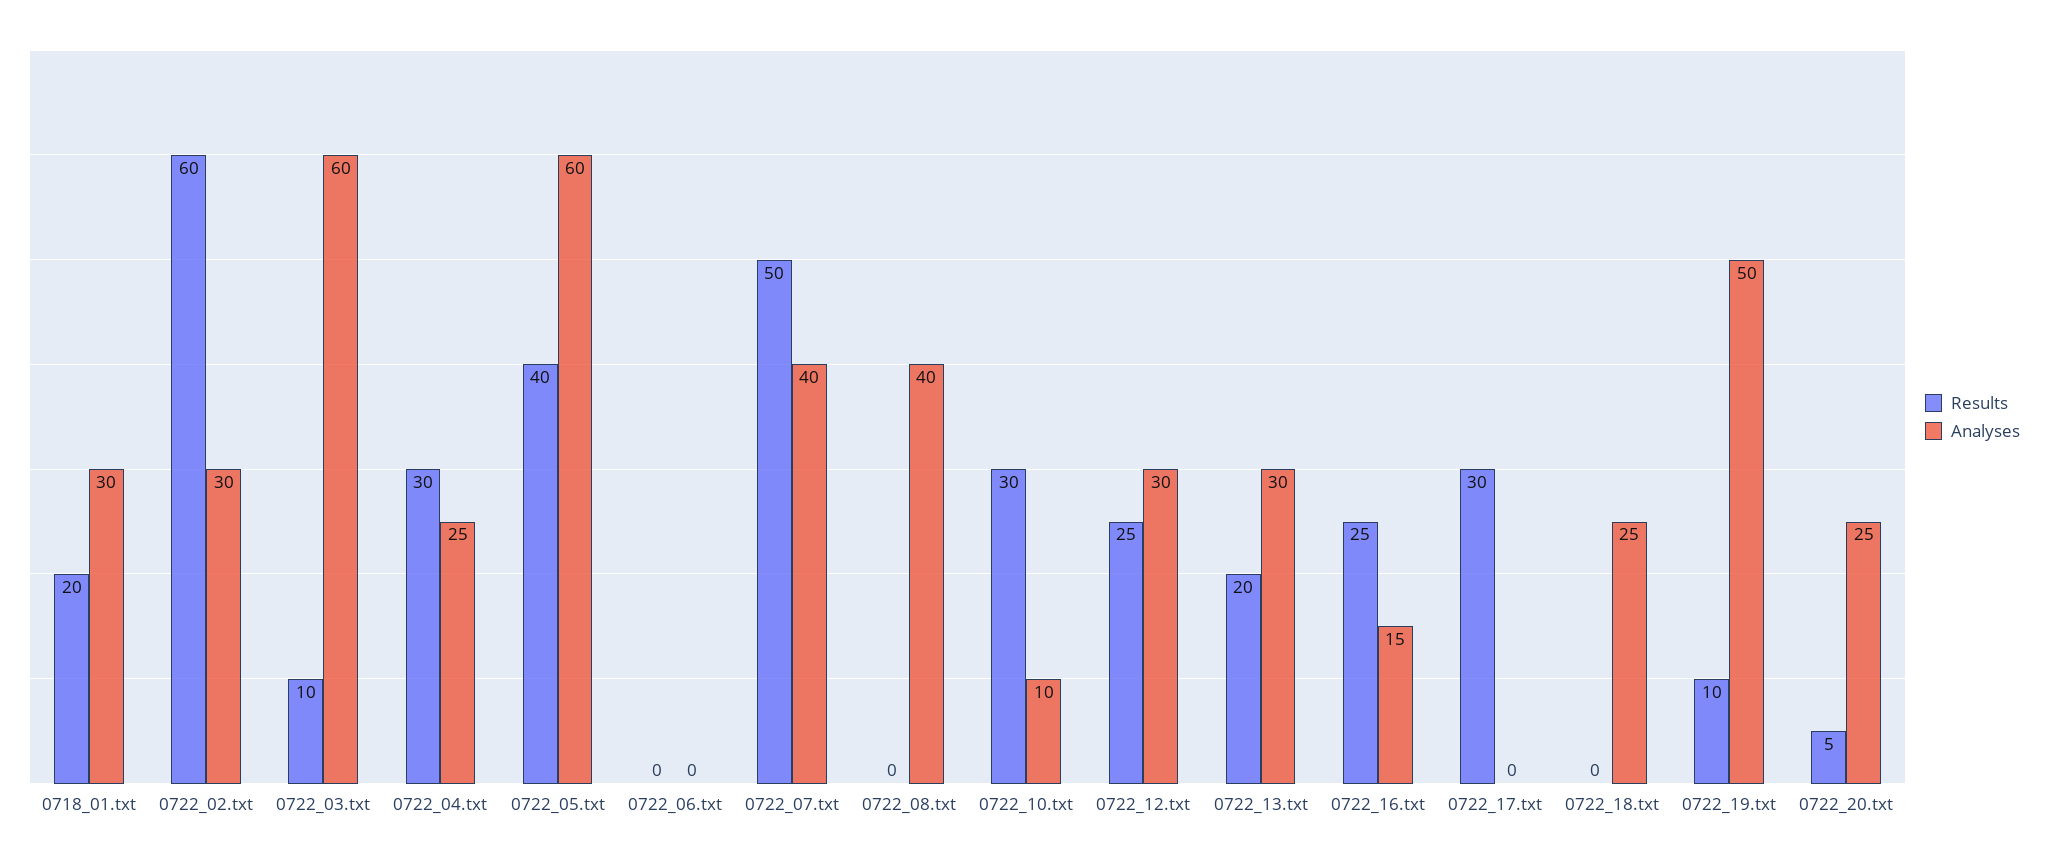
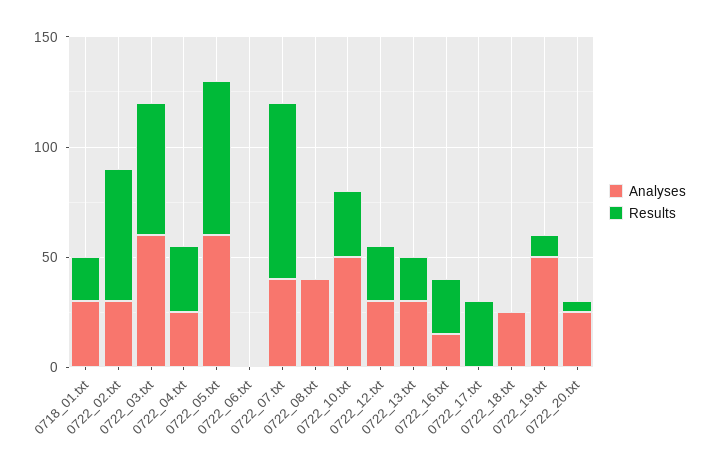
  {
    "Results": {
      "0718_01.txt": 20,
      "0722_02.txt": 60,
-     "0722_03.txt": 10,
+     "0722_03.txt": 60,
      "0722_04.txt": 30,
-     "0722_05.txt": 40,
+     "0722_05.txt": 70,
      "0722_06.txt": 0,
-     "0722_07.txt": 50,
+     "0722_07.txt": 80,
      "0722_08.txt": 0,
      "0722_10.txt": 30,
      "0722_12.txt": 25,
      "0722_13.txt": 20,
      "0722_16.txt": 25,
      "0722_17.txt": 30,
      "0722_18.txt": 0,
      "0722_19.txt": 10,
      "0722_20.txt": 5
    },
    "Analyses": {
      "0718_01.txt": 30,
      "0722_02.txt": 30,
      "0722_03.txt": 60,
      "0722_04.txt": 25,
      "0722_05.txt": 60,
      "0722_06.txt": 0,
      "0722_07.txt": 40,
      "0722_08.txt": 40,
-     "0722_10.txt": 10,
+     "0722_10.txt": 50,
      "0722_12.txt": 30,
      "0722_13.txt": 30,
      "0722_16.txt": 15,
      "0722_17.txt": 0,
      "0722_18.txt": 25,
      "0722_19.txt": 50,
      "0722_20.txt": 25
    }
  }

